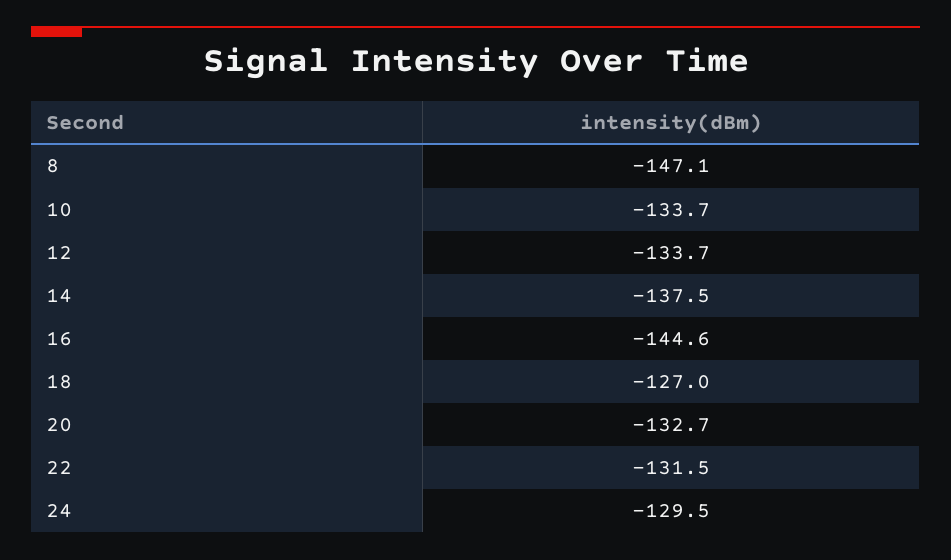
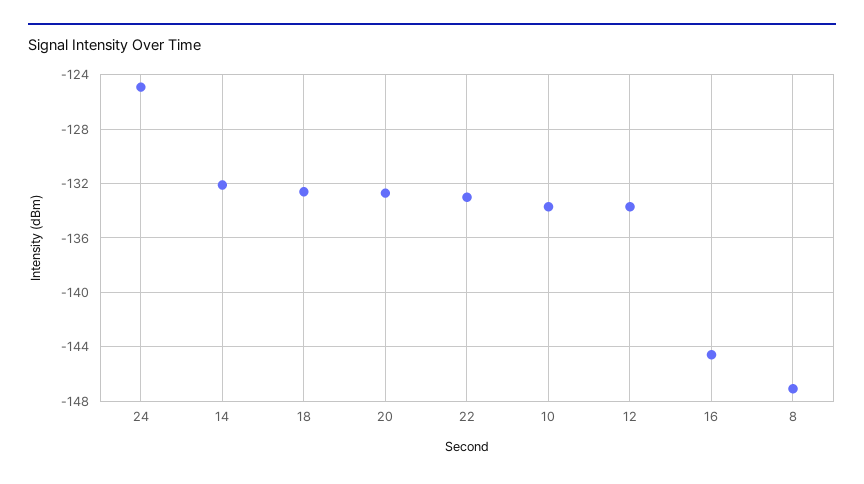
  {
    "8": -147.1,
    "10": -133.7,
    "12": -133.7,
-   "14": -137.5,
+   "14": -132,
    "16": -144.6,
-   "18": -127,
+   "18": -132.5,
    "20": -132.7,
-   "22": -131.5,
+   "22": -133,
-   "24": -129.5
+   "24": -125
  }

